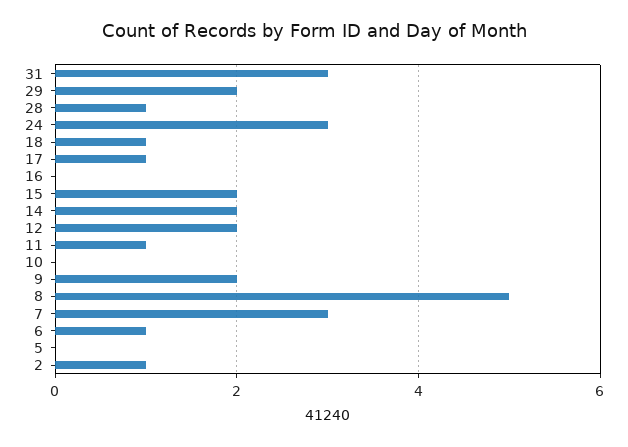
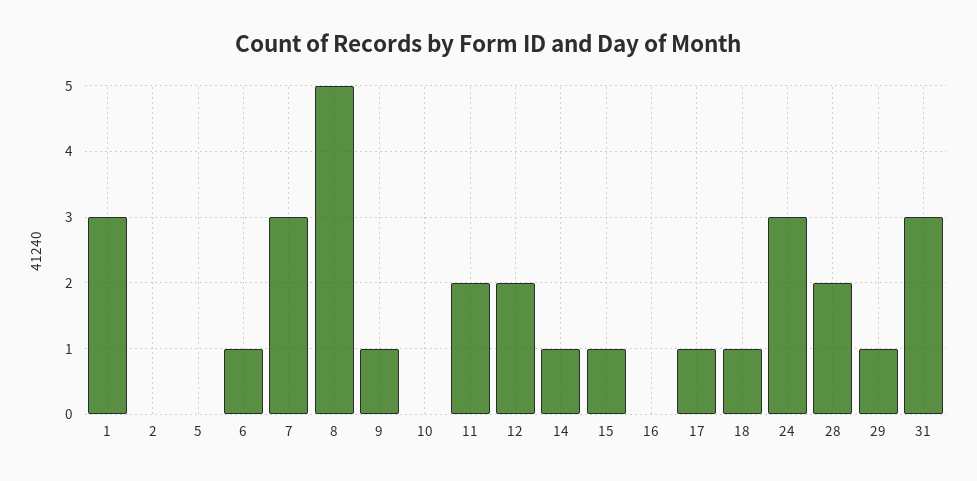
  {
    "31": 3,
-   "29": 2,
+   "29": 1,
-   "28": 1,
+   "28": 2,
    "24": 3,
    "18": 1,
    "17": 1,
    "16": 0,
-   "15": 2,
+   "15": 1,
-   "14": 2,
+   "14": 1,
    "12": 2,
-   "11": 1,
+   "11": 2,
    "10": 0,
-   "9": 2,
+   "9": 1,
    "8": 5,
    "7": 3,
    "6": 1,
    "5": 0,
-   "2": 1
+   "2": 0,
+   "1": 3
  }

